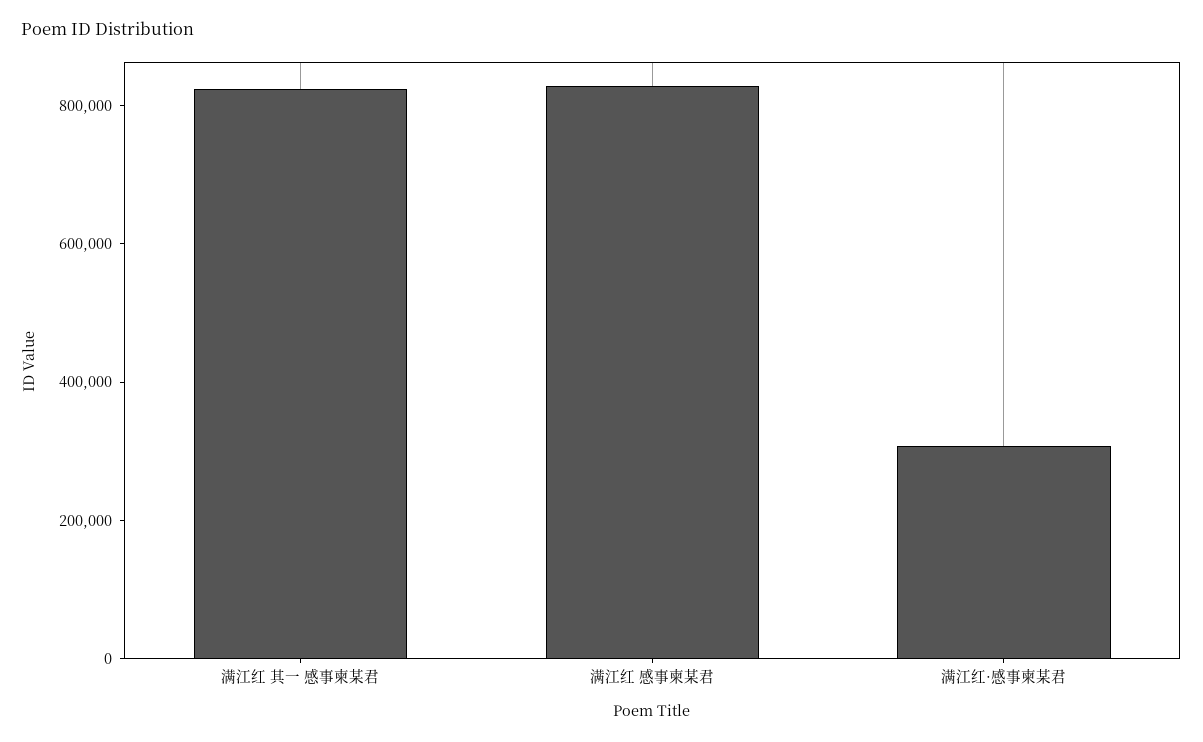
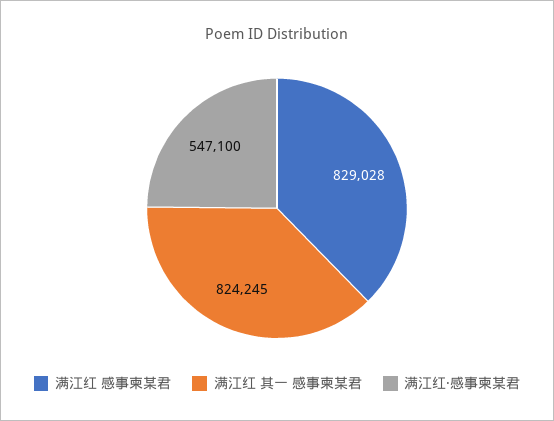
  {
    "满江红 其一 感事柬某君": 824245,
    "满江红 感事柬某君": 829028,
-   "满江红·感事柬某君": 300000
+   "满江红·感事柬某君": 547100
  }

